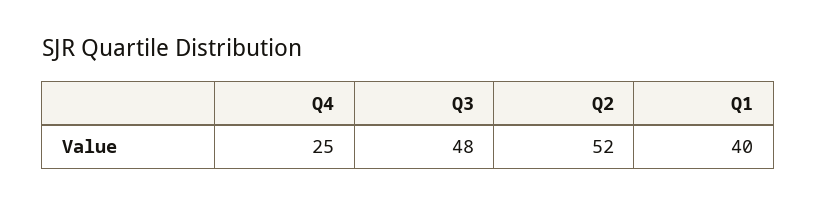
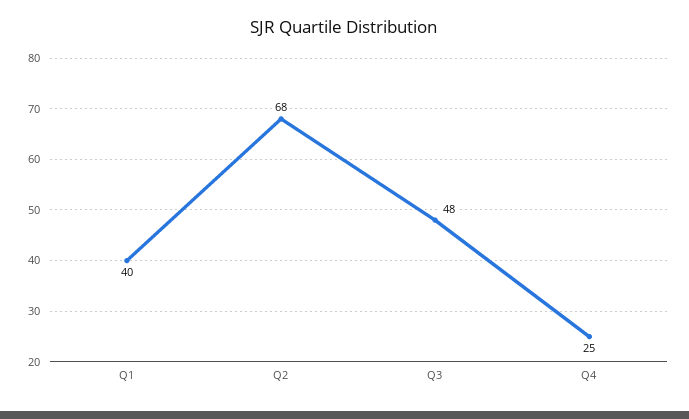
  {
    "Q4": 25,
    "Q3": 48,
-   "Q2": 52,
+   "Q2": 68,
    "Q1": 40
  }

